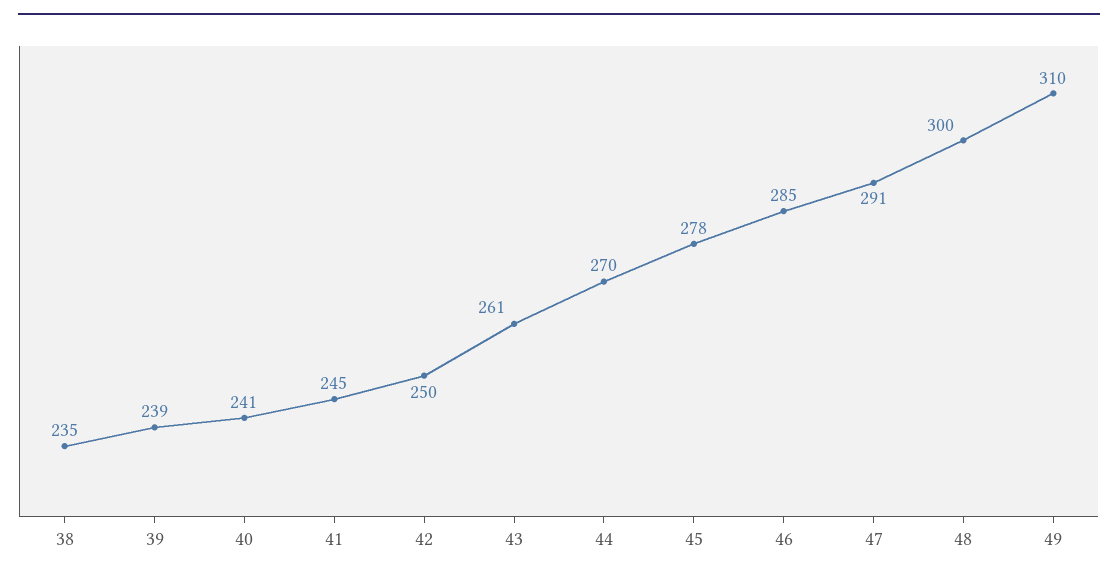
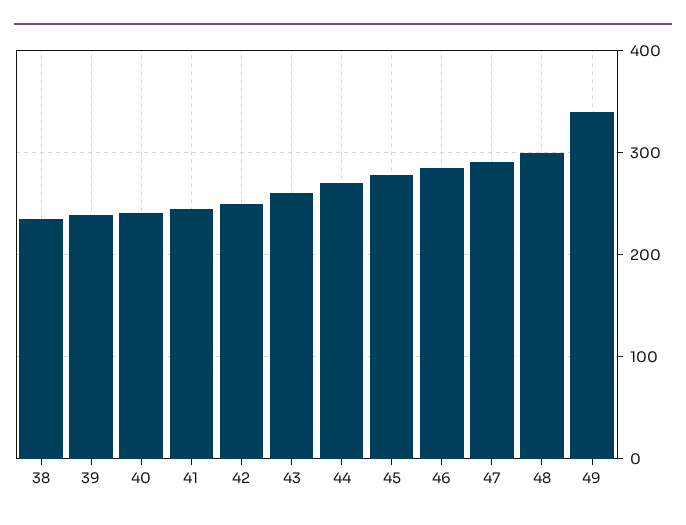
  {
    "38": 235,
    "39": 239,
    "40": 241,
    "41": 245,
    "42": 250,
    "43": 261,
    "44": 270,
    "45": 278,
    "46": 285,
    "47": 291,
    "48": 300,
-   "49": 310
+   "49": 340
  }

